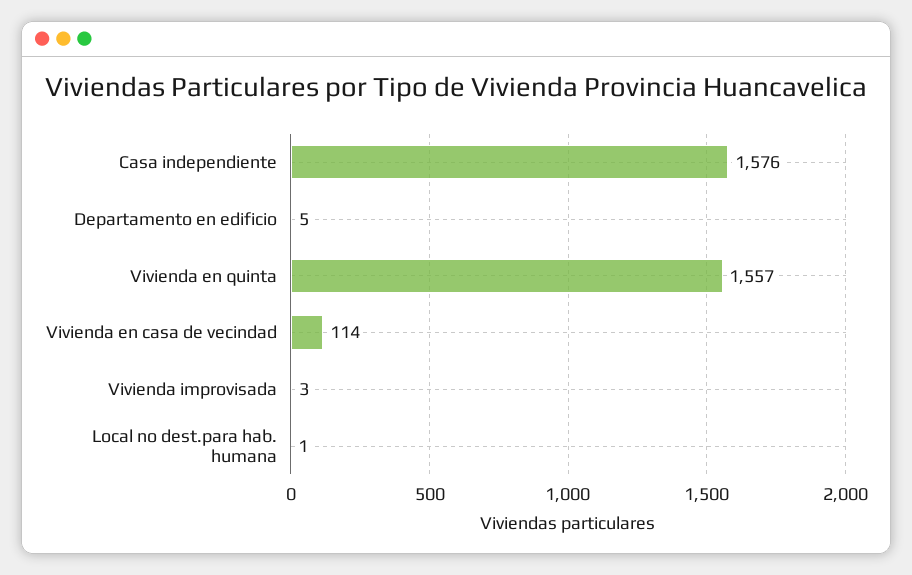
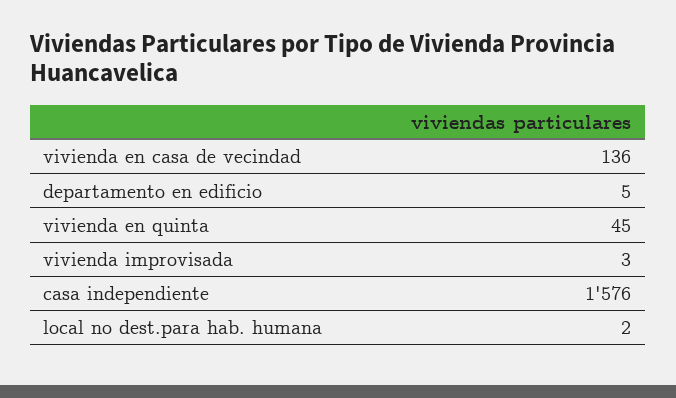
  {
    "Casa independiente": 1576,
    "Departamento en edificio": 5,
-   "Vivienda en quinta": 1557,
+   "Vivienda en quinta": 45,
-   "Vivienda en casa de vecindad": 114,
+   "Vivienda en casa de vecindad": 136,
    "Vivienda improvisada": 3,
-   "Local no dest.para hab. humana": 1
+   "Local no dest.para hab. humana": 2
  }

